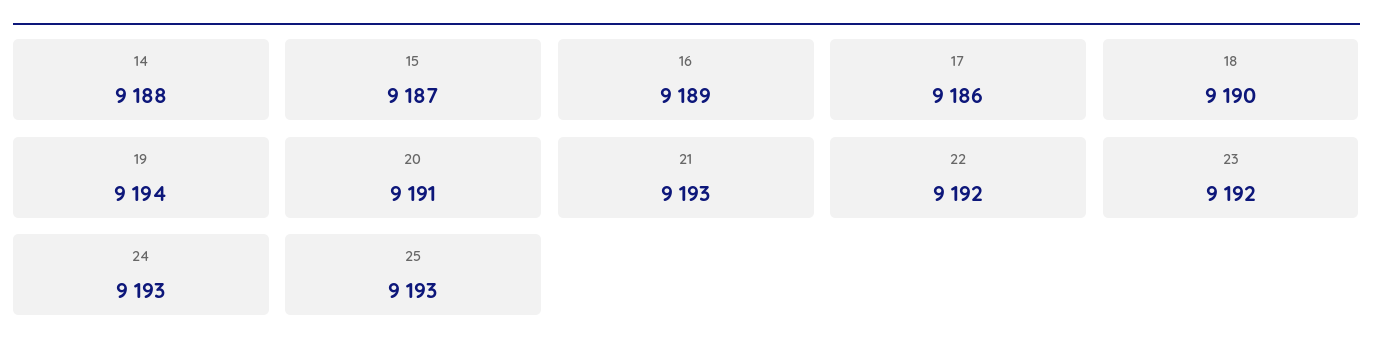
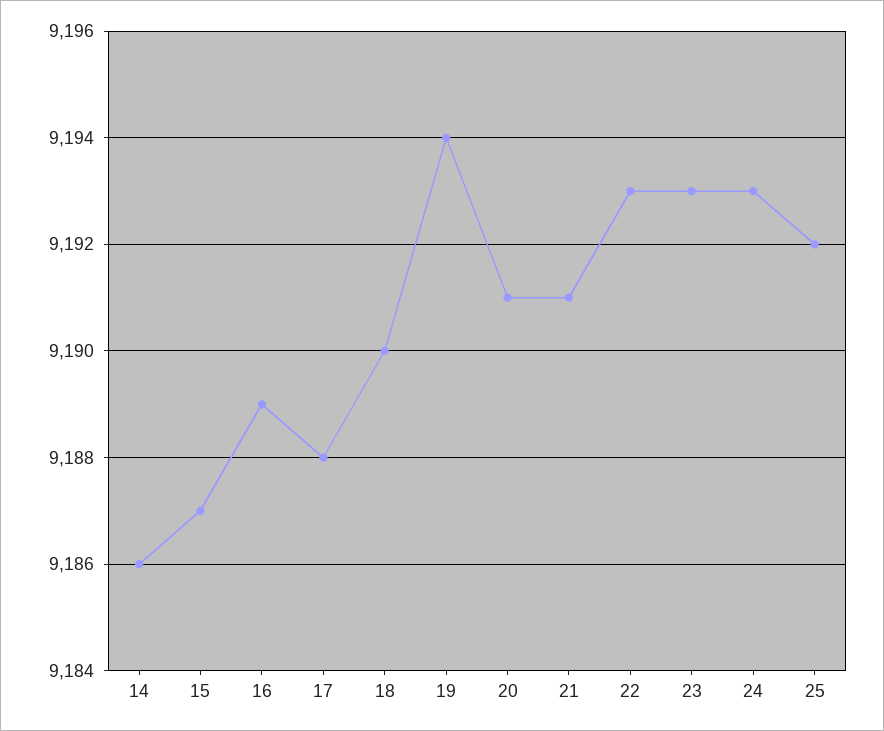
  {
-   "14": 9188,
+   "14": 9186,
    "15": 9187,
    "16": 9189,
-   "17": 9186,
+   "17": 9188,
    "18": 9190,
    "19": 9194,
    "20": 9191,
-   "21": 9193,
+   "21": 9191,
-   "22": 9192,
+   "22": 9193,
-   "23": 9192,
+   "23": 9193,
    "24": 9193,
-   "25": 9193
+   "25": 9192
  }

